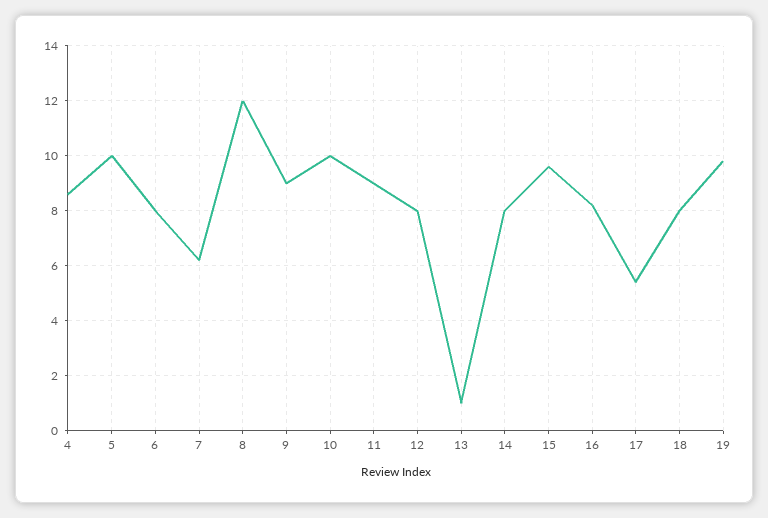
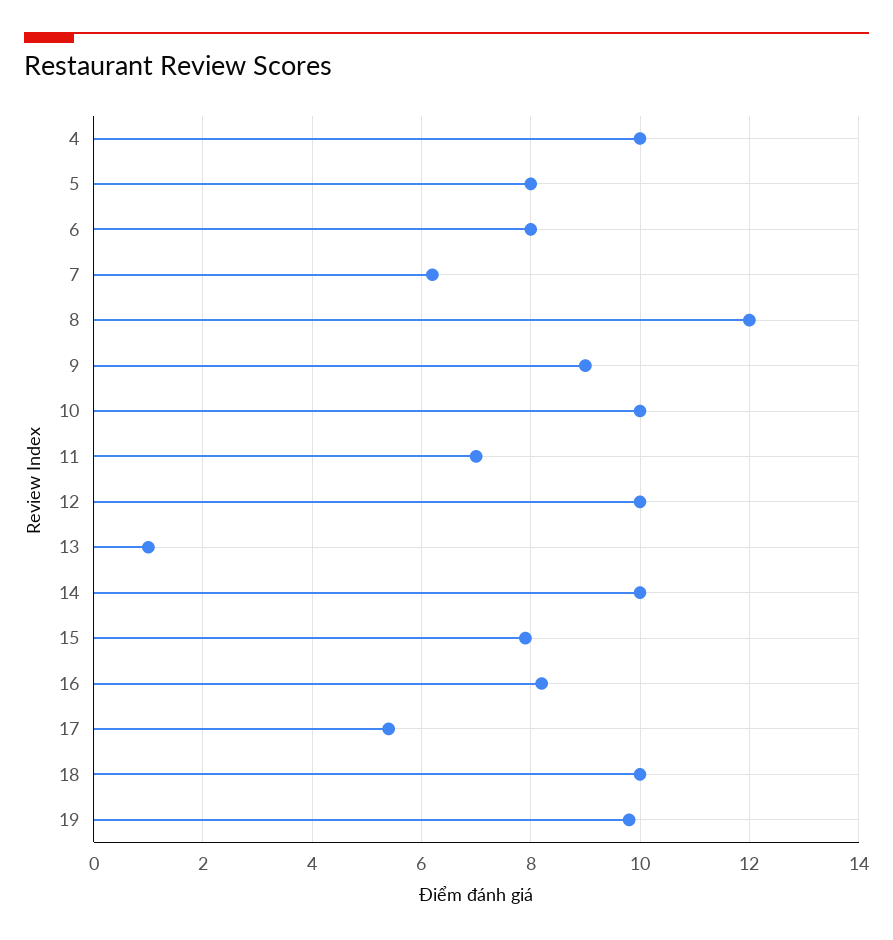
  {
-   "4": 8.5,
+   "4": 10,
-   "5": 10,
+   "5": 8,
    "6": 8,
    "7": 6,
    "8": 12,
    "9": 9,
    "10": 10,
-   "11": 9,
+   "11": 7,
-   "12": 8,
+   "12": 10,
    "13": 1,
-   "14": 8,
+   "14": 10,
-   "15": 9.5,
+   "15": 8,
    "16": 8,
    "17": 5.5,
-   "18": 8,
+   "18": 10,
    "19": 10
  }

